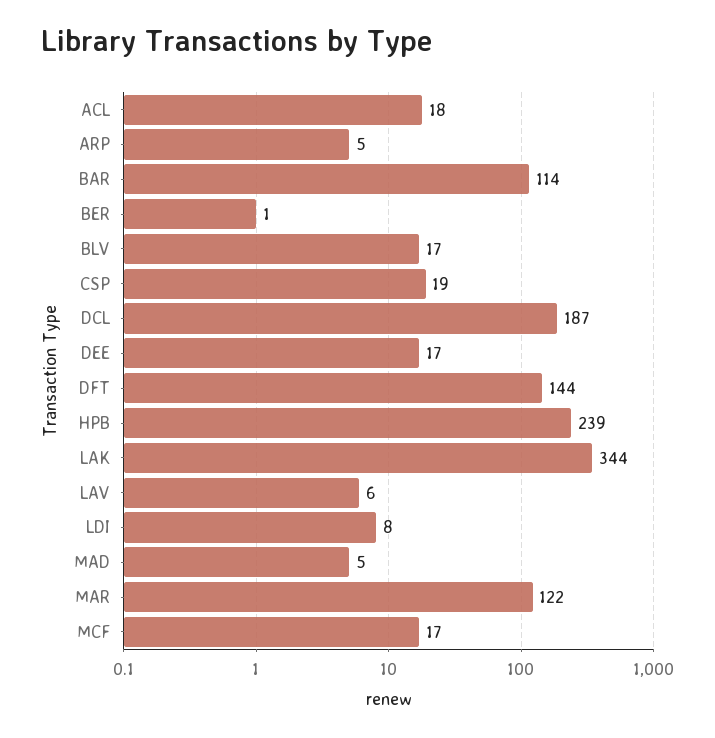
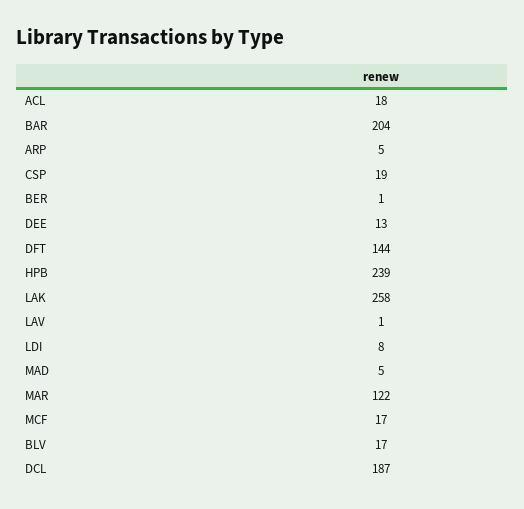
  {
    "ACL": 18,
    "ARP": 5,
-   "BAR": 114,
+   "BAR": 204,
    "BER": 1,
    "BLV": 17,
    "CSP": 19,
    "DCL": 187,
-   "DEE": 17,
+   "DEE": 13,
    "DFT": 144,
    "HPB": 239,
-   "LAK": 344,
+   "LAK": 258,
-   "LAV": 6,
+   "LAV": 1,
    "LDI": 8,
    "MAD": 5,
    "MAR": 122,
    "MCF": 17
  }

